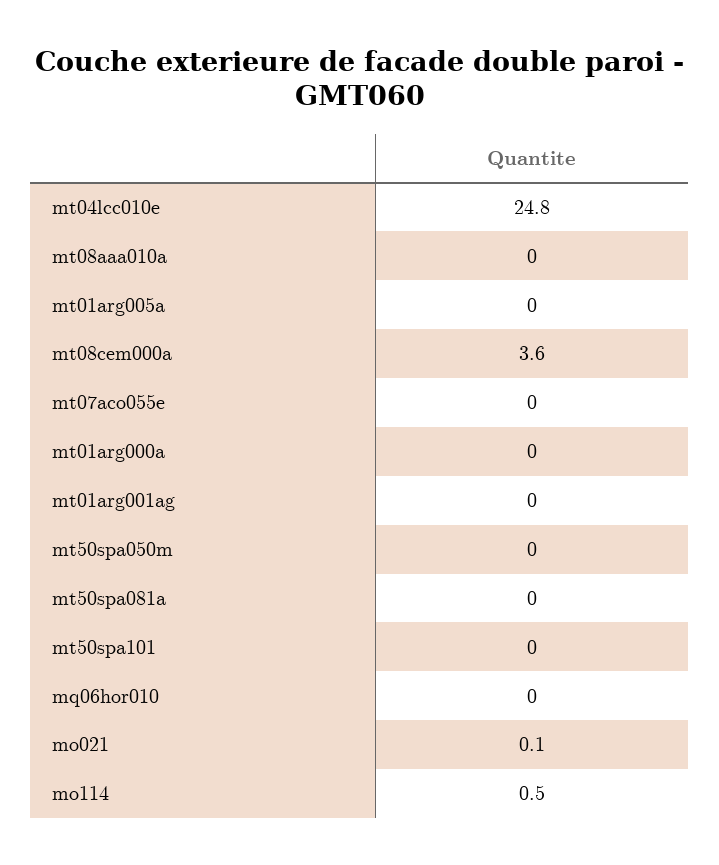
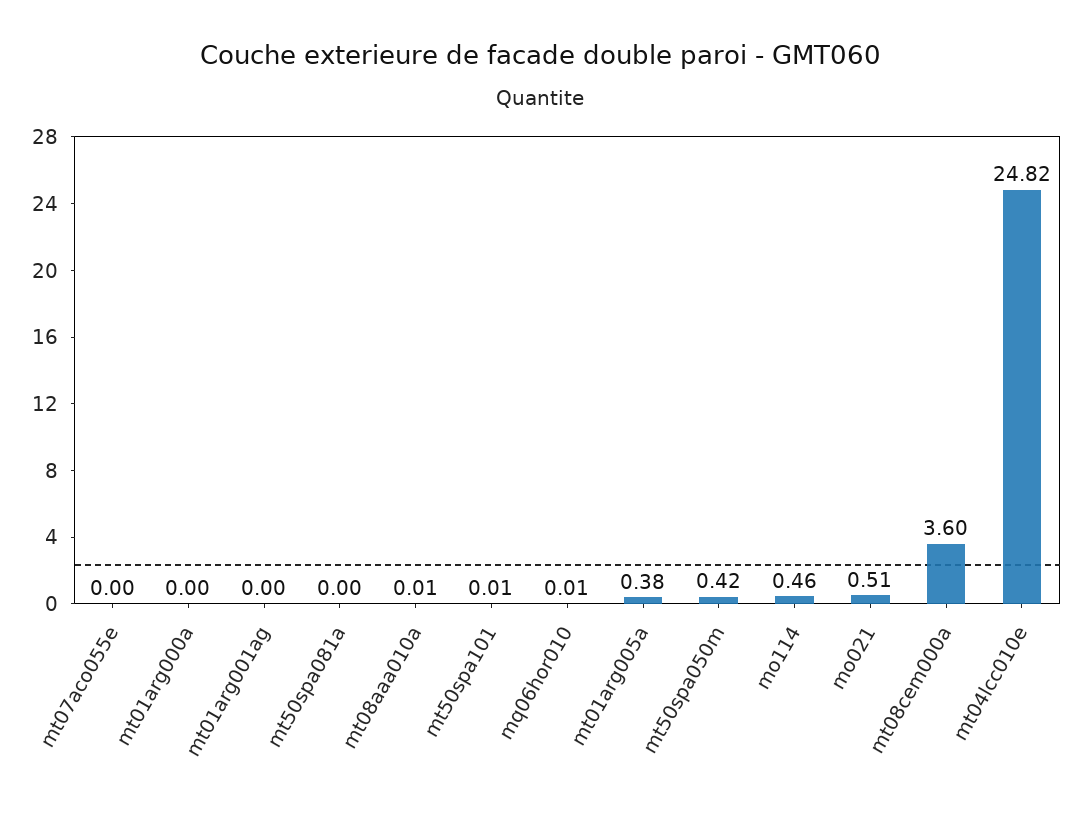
  {
    "mt04lcc010e": 24.82,
    "mt08aaa010a": 0.01,
-   "mt01arg005a": 0,
+   "mt01arg005a": 0.38,
    "mt08cem000a": 3.6,
    "mt07aco055e": 0,
    "mt01arg000a": 0,
    "mt01arg001ag": 0,
-   "mt50spa050m": 0,
+   "mt50spa050m": 0.42,
    "mt50spa081a": 0,
    "mt50spa101": 0.01,
    "mq06hor010": 0.01,
-   "mo021": 0.1,
+   "mo021": 0.51,
    "mo114": 0.46
  }

